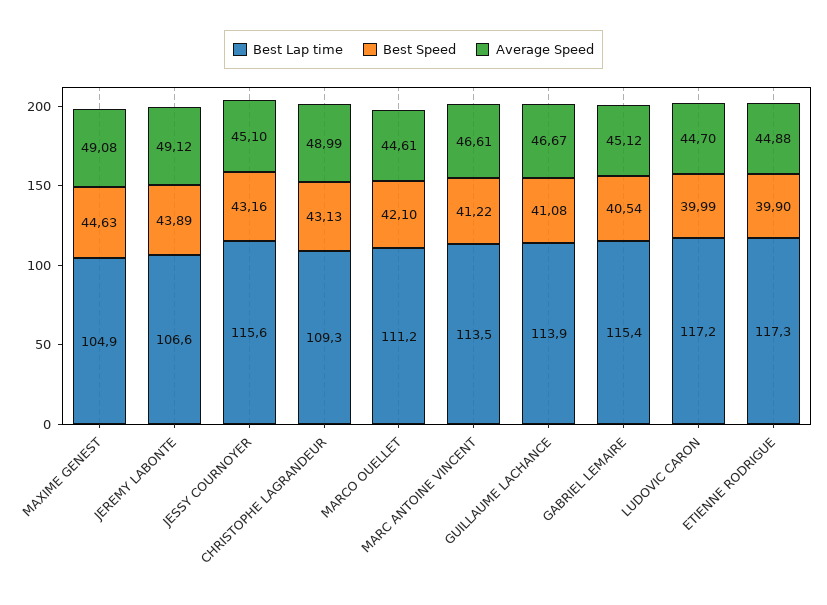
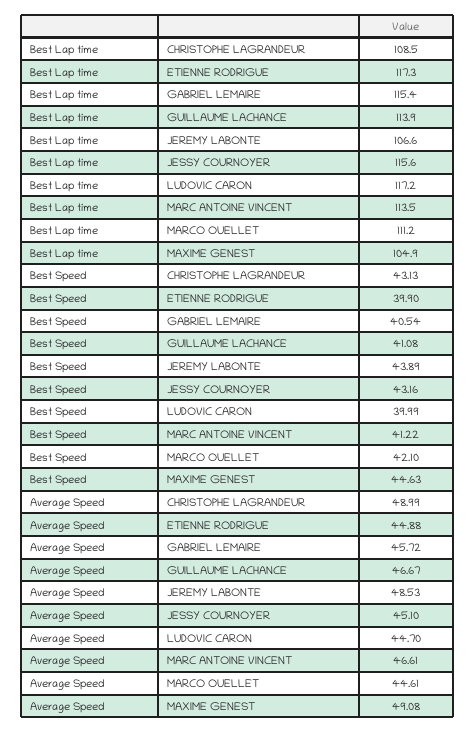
  {
    "Best Lap time": {
      "MAXIME GENEST": 104.9,
      "JEREMY LABONTE": 106.6,
      "JESSY COURNOYER": 115.6,
-     "CHRISTOPHE LAGRANDEUR": 109.3,
+     "CHRISTOPHE LAGRANDEUR": 108.5,
      "MARCO OUELLET": 111.2,
      "MARC ANTOINE VINCENT": 113.5,
      "GUILLAUME LACHANCE": 113.9,
      "GABRIEL LEMAIRE": 115.4,
      "LUDOVIC CARON": 117.2,
      "ETIENNE RODRIGUE": 117.3
    },
    "Best Speed": {
      "MAXIME GENEST": 44.63,
      "JEREMY LABONTE": 43.89,
      "JESSY COURNOYER": 43.16,
      "CHRISTOPHE LAGRANDEUR": 43.13,
      "MARCO OUELLET": 42.1,
      "MARC ANTOINE VINCENT": 41.22,
      "GUILLAUME LACHANCE": 41.08,
      "GABRIEL LEMAIRE": 40.54,
      "LUDOVIC CARON": 39.99,
      "ETIENNE RODRIGUE": 39.9
    },
    "Average Speed": {
      "MAXIME GENEST": 49.08,
-     "JEREMY LABONTE": 49.12,
+     "JEREMY LABONTE": 48.53,
      "JESSY COURNOYER": 45.1,
      "CHRISTOPHE LAGRANDEUR": 48.99,
      "MARCO OUELLET": 44.61,
      "MARC ANTOINE VINCENT": 46.61,
      "GUILLAUME LACHANCE": 46.67,
-     "GABRIEL LEMAIRE": 45.12,
+     "GABRIEL LEMAIRE": 45.72,
      "LUDOVIC CARON": 44.7,
      "ETIENNE RODRIGUE": 44.88
    }
  }

